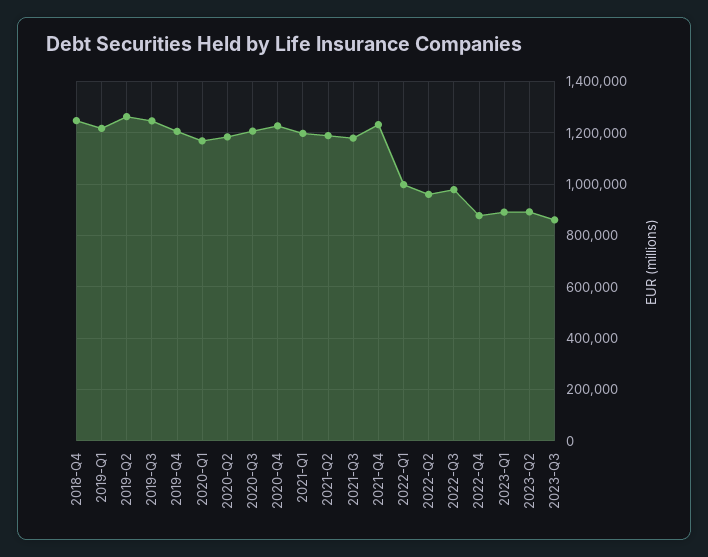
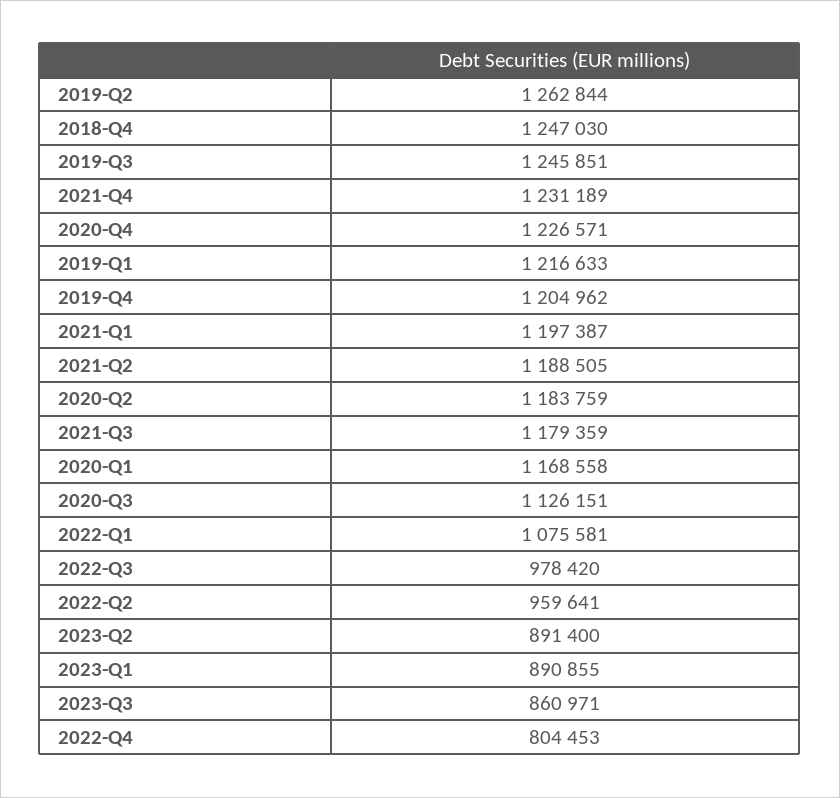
  {
    "2018-Q4": 1247030,
    "2019-Q1": 1216633,
    "2019-Q2": 1262844,
    "2019-Q3": 1245851,
    "2019-Q4": 1204962,
    "2020-Q1": 1168558,
    "2020-Q2": 1183759,
-   "2020-Q3": 1200000,
+   "2020-Q3": 1126151,
    "2020-Q4": 1226571,
    "2021-Q1": 1197387,
    "2021-Q2": 1188505,
    "2021-Q3": 1179359,
    "2021-Q4": 1231189,
-   "2022-Q1": 1000000,
+   "2022-Q1": 1075581,
    "2022-Q2": 959641,
    "2022-Q3": 978420,
-   "2022-Q4": 875000,
+   "2022-Q4": 804453,
    "2023-Q1": 890855,
    "2023-Q2": 891400,
    "2023-Q3": 860971
  }

